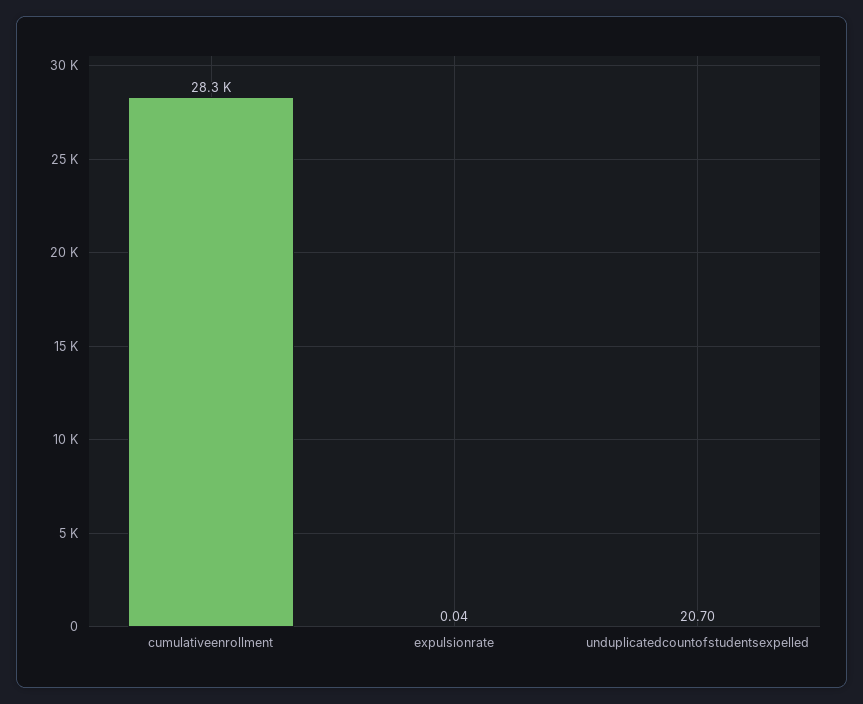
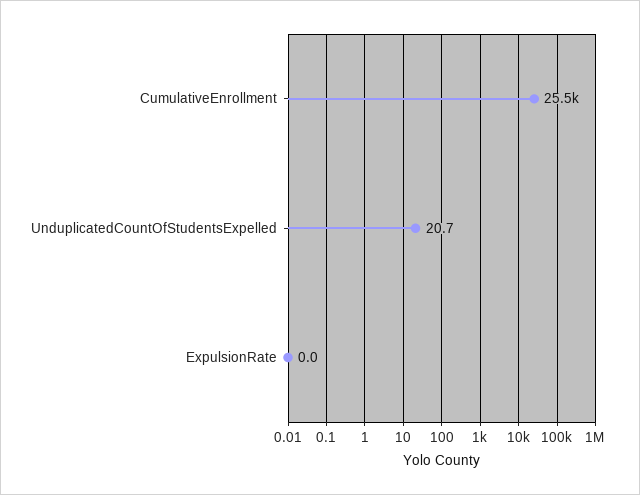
  {
-   "cumulativeenrollment": 28300,
+   "cumulativeenrollment": 25500,
    "expulsionrate": 0.04,
    "unduplicatedcountofstudentsexpelled": 20.7
  }

